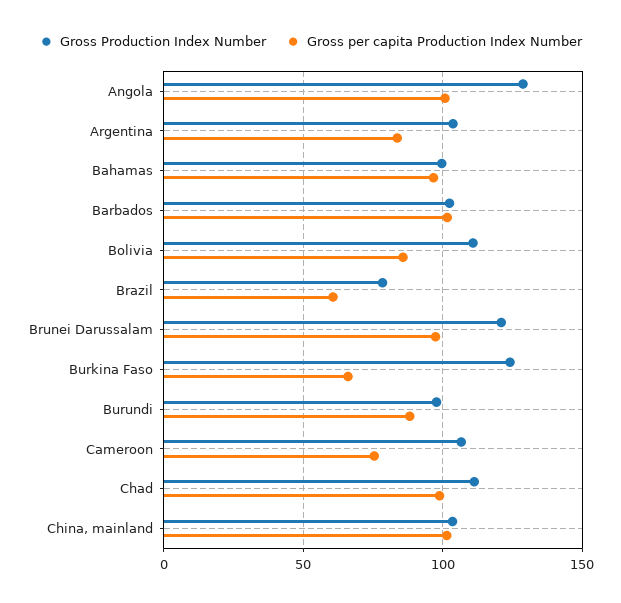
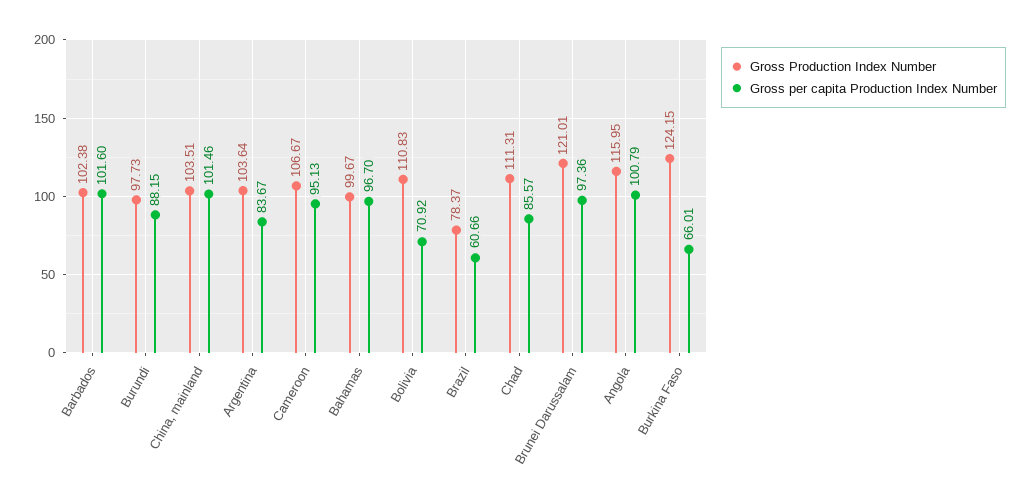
  {
    "Gross Production Index Number": {
-     "Angola": 130,
+     "Angola": 115.95,
      "Argentina": 103.64,
      "Bahamas": 99.67,
      "Barbados": 102.38,
      "Bolivia": 110.83,
      "Brazil": 78.37,
      "Brunei Darussalam": 121.01,
      "Burkina Faso": 124.15,
      "Burundi": 97.73,
      "Cameroon": 106.67,
      "Chad": 111.31,
      "China, mainland": 103.51
    },
    "Gross per capita Production Index Number": {
      "Angola": 100.79,
      "Argentina": 83.67,
      "Bahamas": 96.7,
      "Barbados": 101.6,
-     "Bolivia": 85,
+     "Bolivia": 70.92,
      "Brazil": 60.66,
      "Brunei Darussalam": 97.36,
      "Burkina Faso": 66.01,
      "Burundi": 88.15,
-     "Cameroon": 75,
+     "Cameroon": 95.13,
-     "Chad": 100,
+     "Chad": 85.57,
      "China, mainland": 101.46
    }
  }

